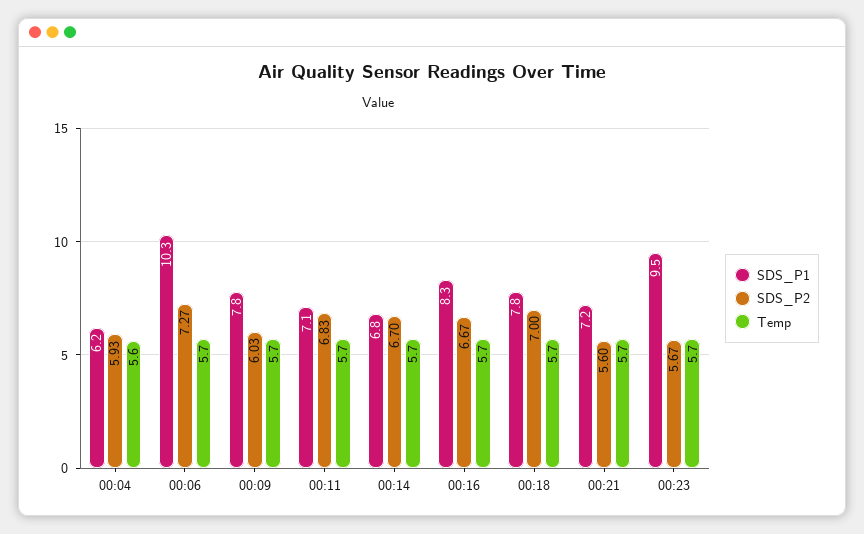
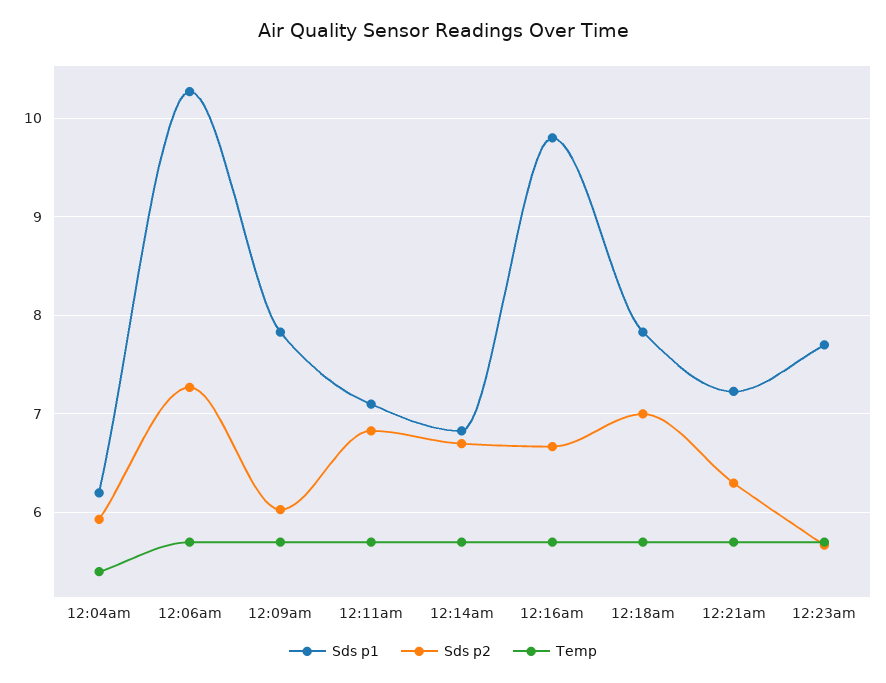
  {
    "SDS_P1": {
      "00:04": 6.2,
      "00:06": 10.3,
      "00:09": 7.8,
      "00:11": 7.1,
      "00:14": 6.8,
-     "00:16": 8.3,
+     "00:16": 9.8,
      "00:18": 7.8,
      "00:21": 7.2,
-     "00:23": 9.5
+     "00:23": 7.7
    },
    "SDS_P2": {
      "00:04": 5.93,
      "00:06": 7.27,
      "00:09": 6.03,
      "00:11": 6.83,
      "00:14": 6.7,
      "00:16": 6.67,
      "00:18": 7,
-     "00:21": 5.6,
+     "00:21": 6.3,
      "00:23": 5.67
    },
    "Temp": {
-     "00:04": 5.6,
+     "00:04": 5.4,
      "00:06": 5.7,
      "00:09": 5.7,
      "00:11": 5.7,
      "00:14": 5.7,
      "00:16": 5.7,
      "00:18": 5.7,
      "00:21": 5.7,
      "00:23": 5.7
    }
  }

